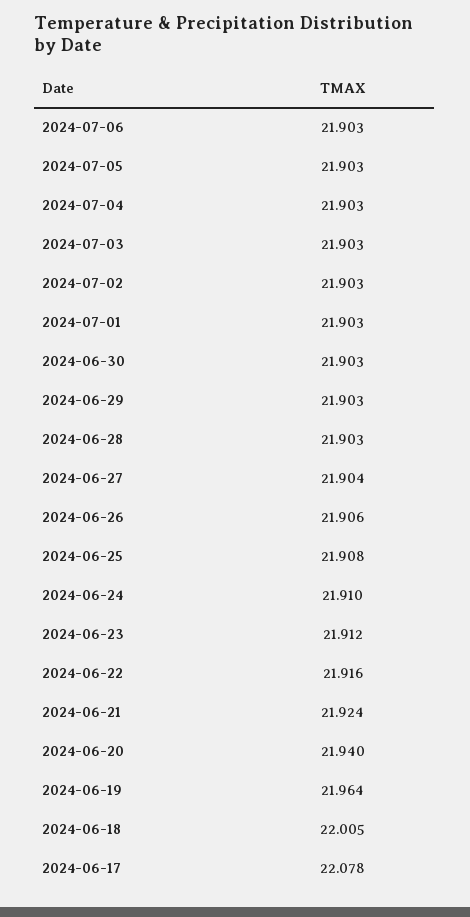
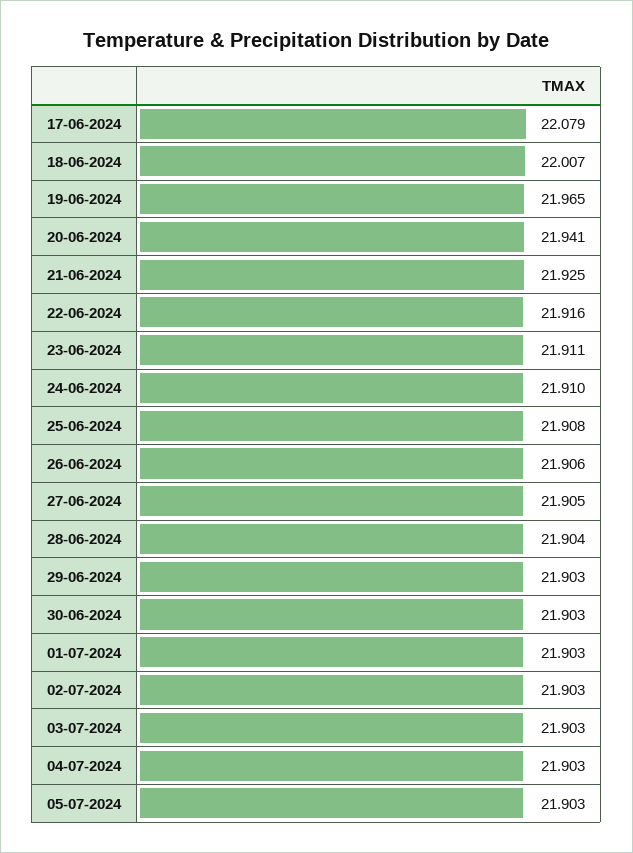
  {
-   "2024-07-06": 21.903,
    "2024-07-05": 21.903,
    "2024-07-04": 21.903,
    "2024-07-03": 21.903,
    "2024-07-02": 21.903,
    "2024-07-01": 21.903,
    "2024-06-30": 21.903,
    "2024-06-29": 21.903,
-   "2024-06-28": 21.903,
+   "2024-06-28": 21.904,
-   "2024-06-27": 21.904,
+   "2024-06-27": 21.905,
    "2024-06-26": 21.906,
    "2024-06-25": 21.908,
    "2024-06-24": 21.91,
-   "2024-06-23": 21.912,
+   "2024-06-23": 21.911,
    "2024-06-22": 21.916,
-   "2024-06-21": 21.924,
+   "2024-06-21": 21.925,
-   "2024-06-20": 21.94,
+   "2024-06-20": 21.941,
-   "2024-06-19": 21.964,
+   "2024-06-19": 21.965,
-   "2024-06-18": 22.005,
+   "2024-06-18": 22.007,
-   "2024-06-17": 22.078
+   "2024-06-17": 22.079
  }

